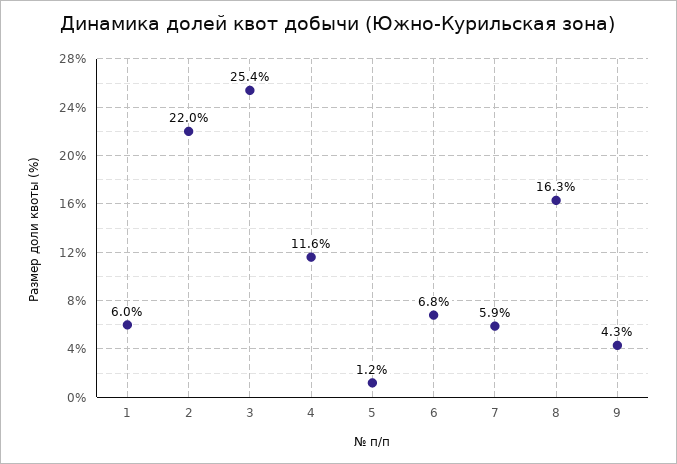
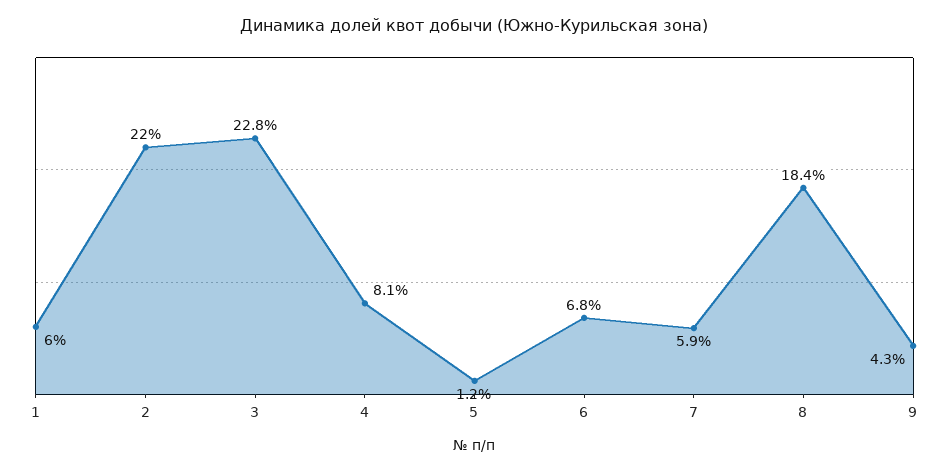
  {
    "1": 6,
    "2": 22,
-   "3": 25.4,
+   "3": 22.8,
-   "4": 11.6,
+   "4": 8.1,
    "5": 1.2,
    "6": 6.8,
    "7": 5.9,
-   "8": 16.3,
+   "8": 18.4,
    "9": 4.3
  }

